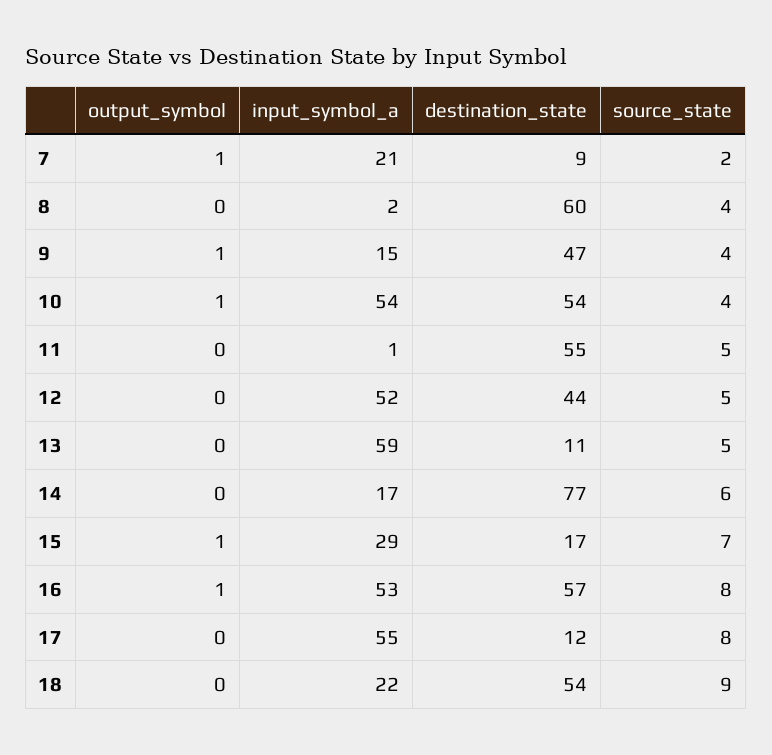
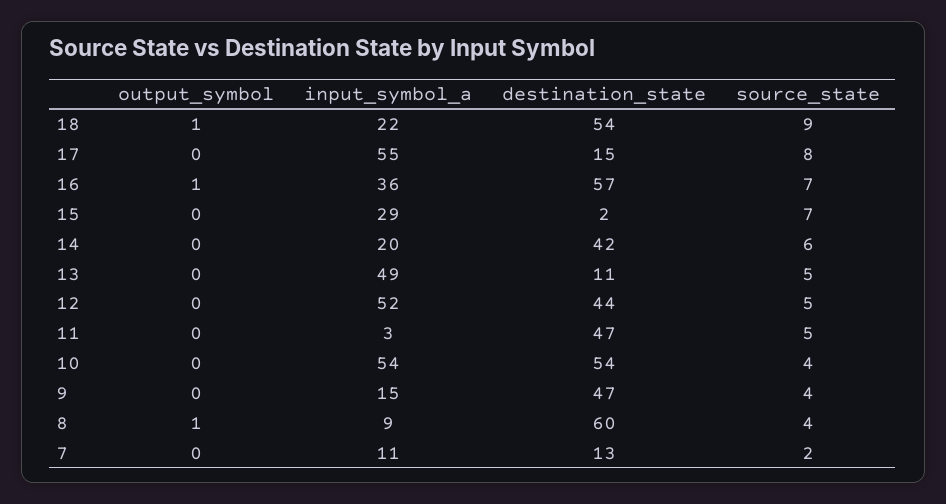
  {
    "output_symbol": {
-     "7": 1,
+     "7": 0,
-     "8": 0,
+     "8": 1,
-     "9": 1,
+     "9": 0,
-     "10": 1,
+     "10": 0,
      "11": 0,
      "12": 0,
      "13": 0,
      "14": 0,
-     "15": 1,
+     "15": 0,
      "16": 1,
      "17": 0,
-     "18": 0
+     "18": 1
    },
    "input_symbol_a": {
-     "7": 21,
+     "7": 11,
-     "8": 2,
+     "8": 9,
      "9": 15,
      "10": 54,
-     "11": 1,
+     "11": 3,
      "12": 52,
-     "13": 59,
+     "13": 49,
-     "14": 17,
+     "14": 20,
      "15": 29,
-     "16": 53,
+     "16": 36,
      "17": 55,
      "18": 22
    },
    "destination_state": {
-     "7": 9,
+     "7": 13,
      "8": 60,
      "9": 47,
      "10": 54,
-     "11": 55,
+     "11": 47,
      "12": 44,
      "13": 11,
-     "14": 77,
+     "14": 42,
-     "15": 17,
+     "15": 2,
      "16": 57,
-     "17": 12,
+     "17": 15,
      "18": 54
    },
    "source_state": {
      "7": 2,
      "8": 4,
      "9": 4,
      "10": 4,
      "11": 5,
      "12": 5,
      "13": 5,
      "14": 6,
      "15": 7,
-     "16": 8,
+     "16": 7,
      "17": 8,
      "18": 9
    }
  }

